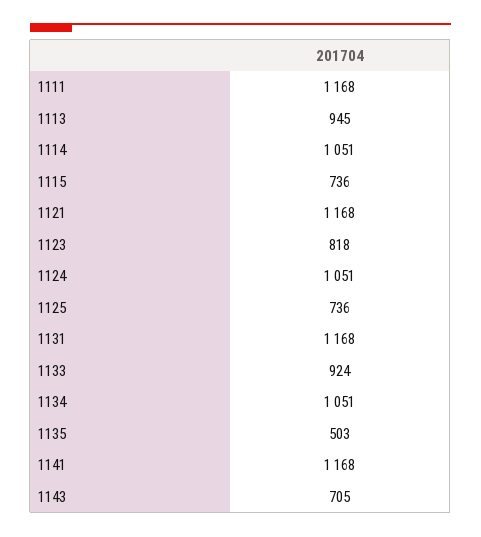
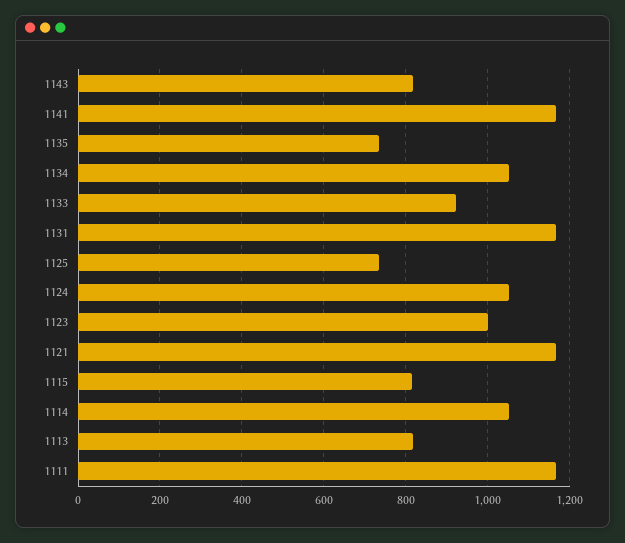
  {
    "1111": 1168,
-   "1113": 945,
+   "1113": 820,
    "1114": 1051,
-   "1115": 736,
+   "1115": 820,
    "1121": 1168,
-   "1123": 818,
+   "1123": 1000,
    "1124": 1051,
    "1125": 736,
    "1131": 1168,
    "1133": 924,
    "1134": 1051,
-   "1135": 503,
+   "1135": 740,
    "1141": 1168,
-   "1143": 705
+   "1143": 820
  }

